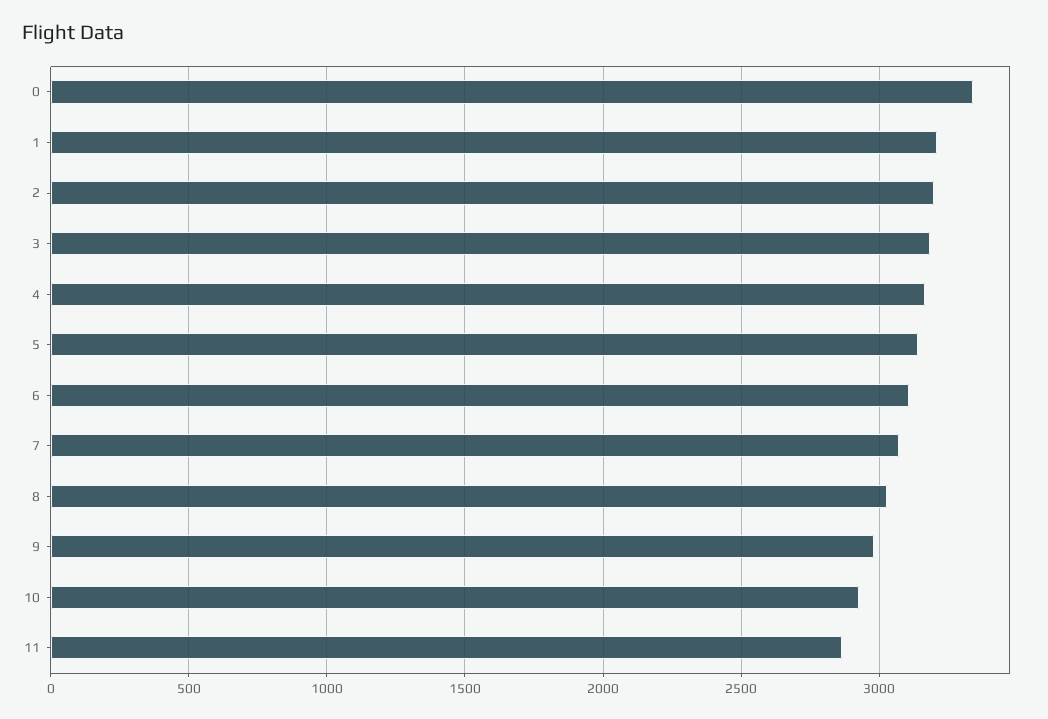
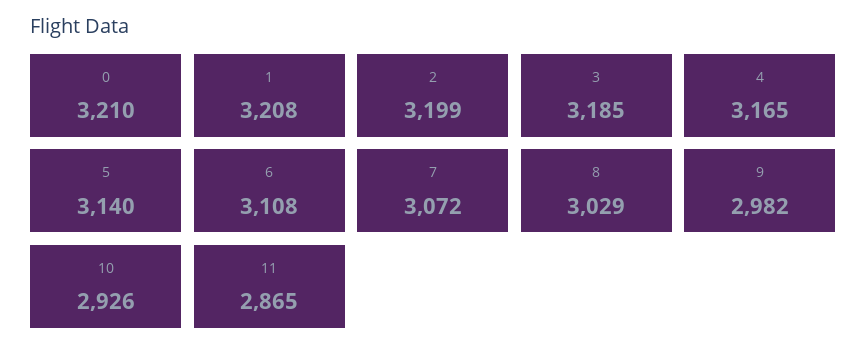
  {
-   "0": 3350,
+   "0": 3210,
    "1": 3208,
    "2": 3199,
    "3": 3185,
    "4": 3165,
    "5": 3140,
    "6": 3108,
    "7": 3072,
    "8": 3029,
    "9": 2982,
    "10": 2926,
    "11": 2865
  }

